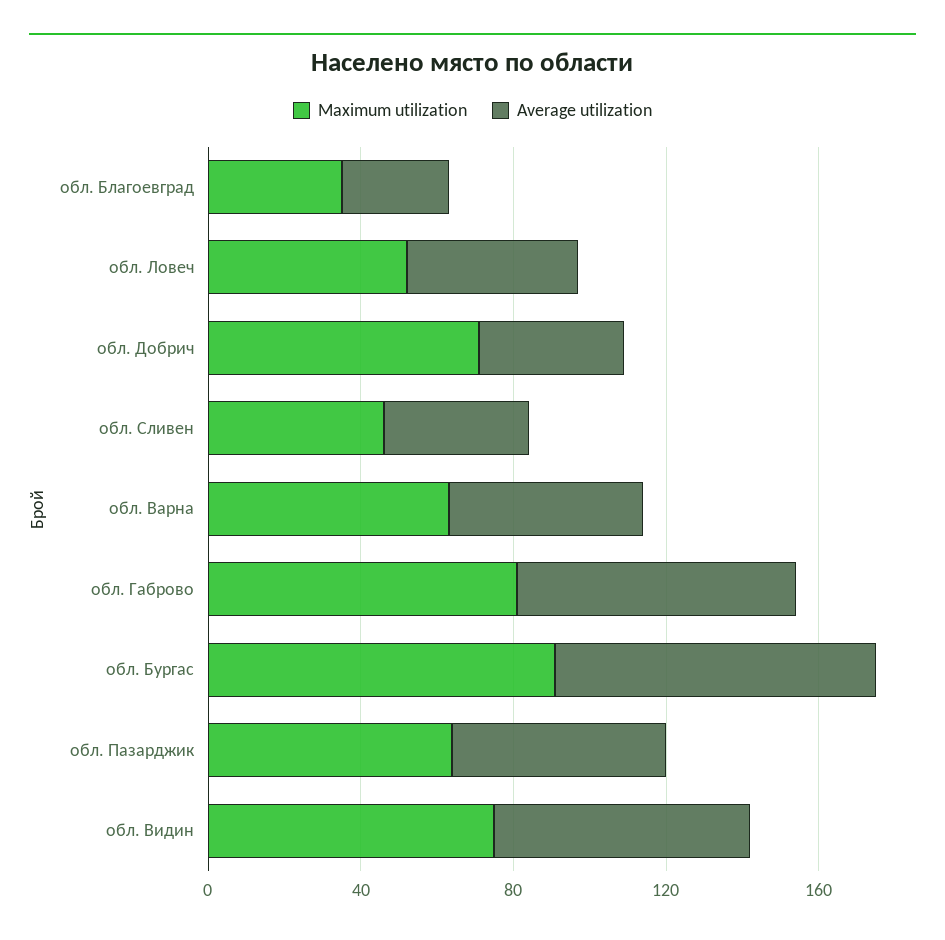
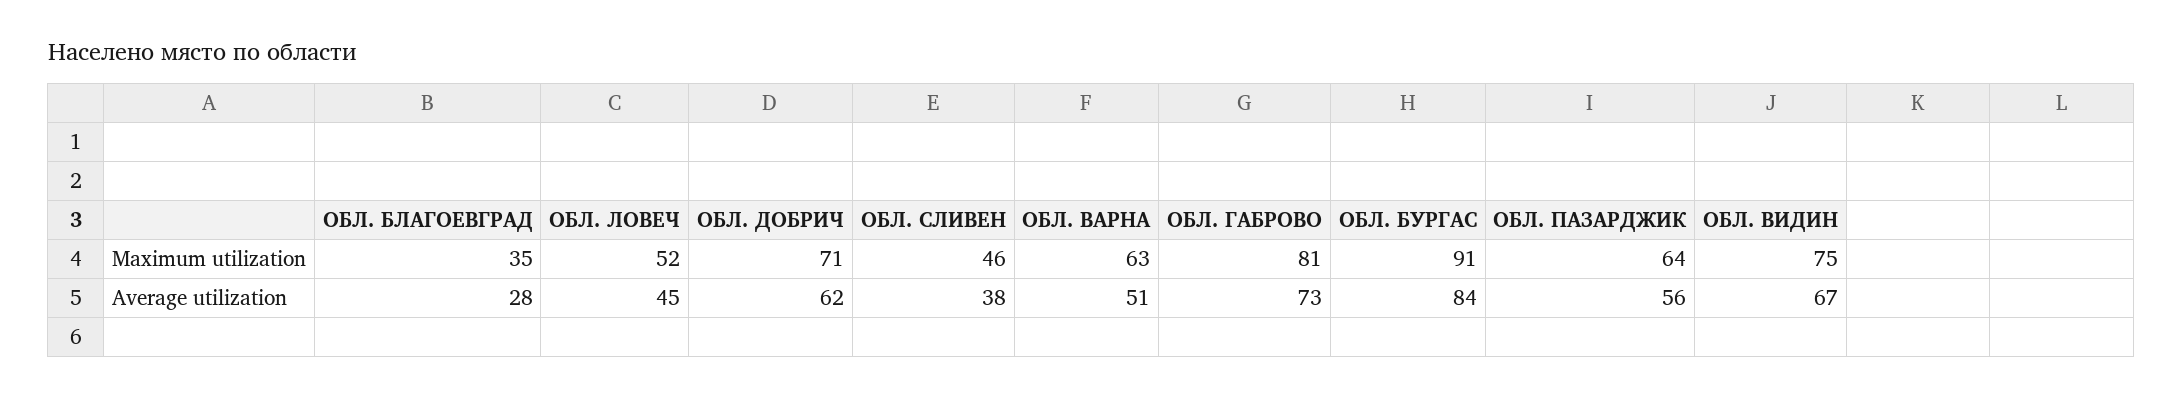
  {
    "Maximum utilization": {
      "обл. Благоевград": 35,
      "обл. Ловеч": 52,
      "обл. Добрич": 71,
      "обл. Сливен": 46,
      "обл. Варна": 63,
      "обл. Габрово": 81,
      "обл. Бургас": 91,
      "обл. Пазарджик": 64,
      "обл. Видин": 75
    },
    "Average utilization": {
      "обл. Благоевград": 28,
      "обл. Ловеч": 45,
-     "обл. Добрич": 40,
+     "обл. Добрич": 62,
      "обл. Сливен": 38,
      "обл. Варна": 51,
      "обл. Габрово": 73,
      "обл. Бургас": 84,
      "обл. Пазарджик": 56,
      "обл. Видин": 67
    }
  }

